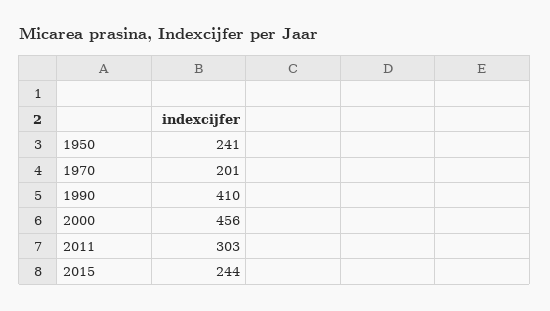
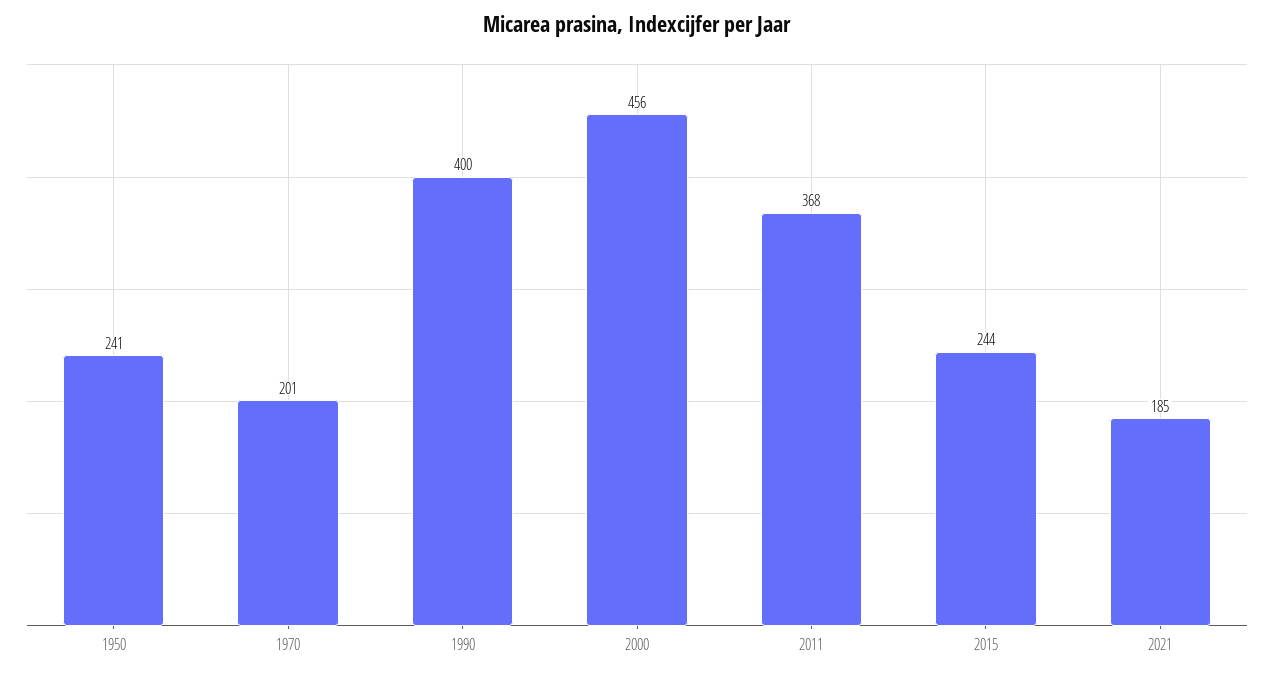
  {
    "1950": 241,
    "1970": 201,
-   "1990": 410,
+   "1990": 400,
    "2000": 456,
-   "2011": 303,
+   "2011": 368,
-   "2015": 244
+   "2015": 244,
+   "2021": 185
  }

